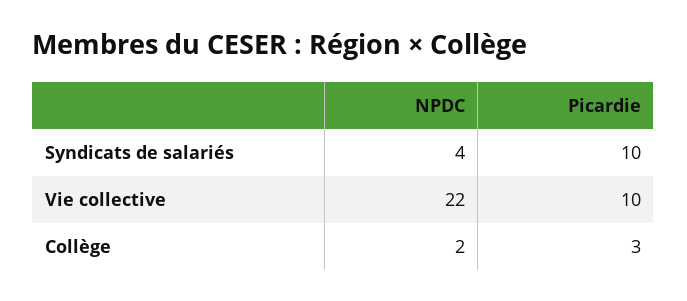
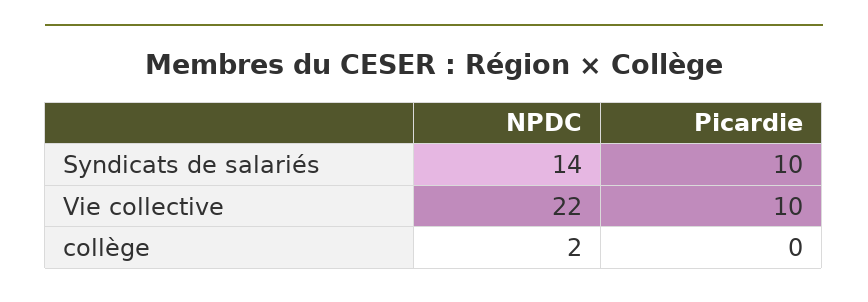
  {
    "NPDC": {
-     "Syndicats de salariés": 4,
+     "Syndicats de salariés": 14,
      "Vie collective": 22,
      "Collège": 2
    },
    "Picardie": {
      "Syndicats de salariés": 10,
      "Vie collective": 10,
-     "Collège": 3
+     "Collège": 0
    }
  }

